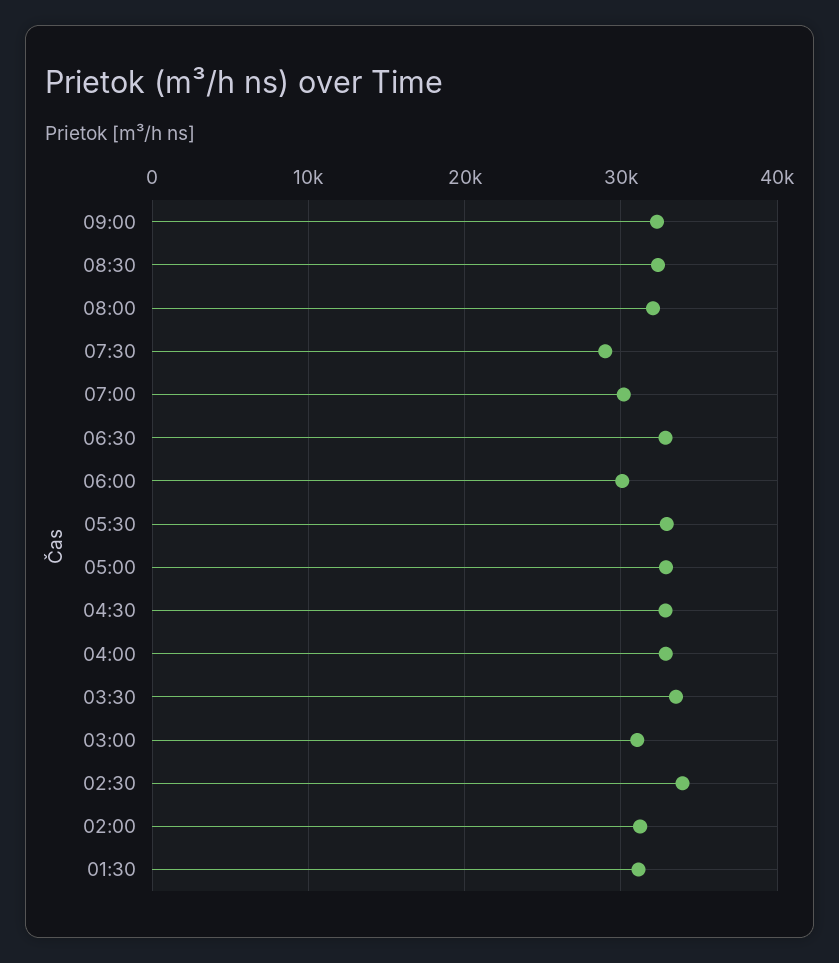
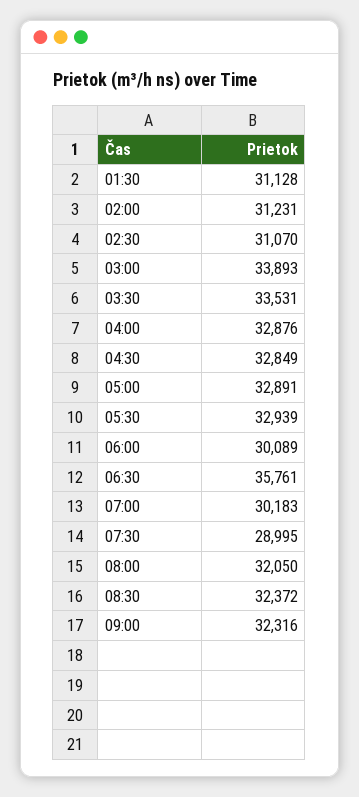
  {
    "09:00": 32316,
    "08:30": 32372,
    "08:00": 32050,
    "07:30": 28995,
    "07:00": 30183,
-   "06:30": 33000,
+   "06:30": 35761,
    "06:00": 30089,
    "05:30": 32939,
    "05:00": 32891,
    "04:30": 32849,
    "04:00": 32876,
    "03:30": 33531,
-   "03:00": 31000,
+   "03:00": 33893,
-   "02:30": 34000,
+   "02:30": 31070,
    "02:00": 31231,
    "01:30": 31128
  }

